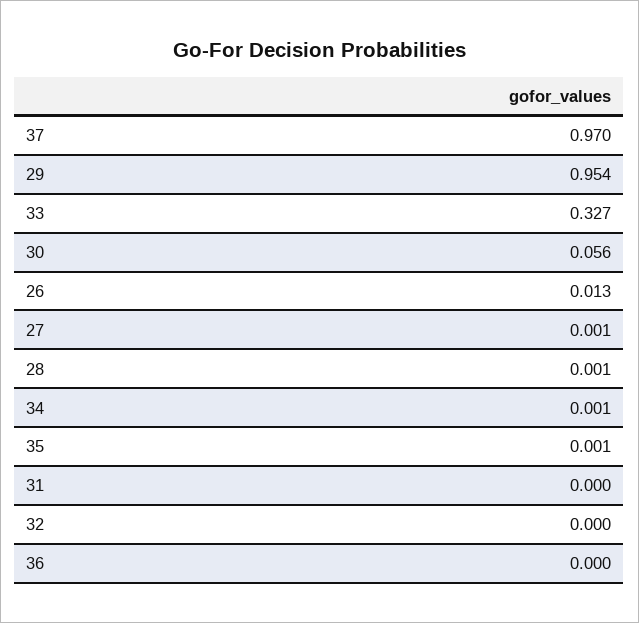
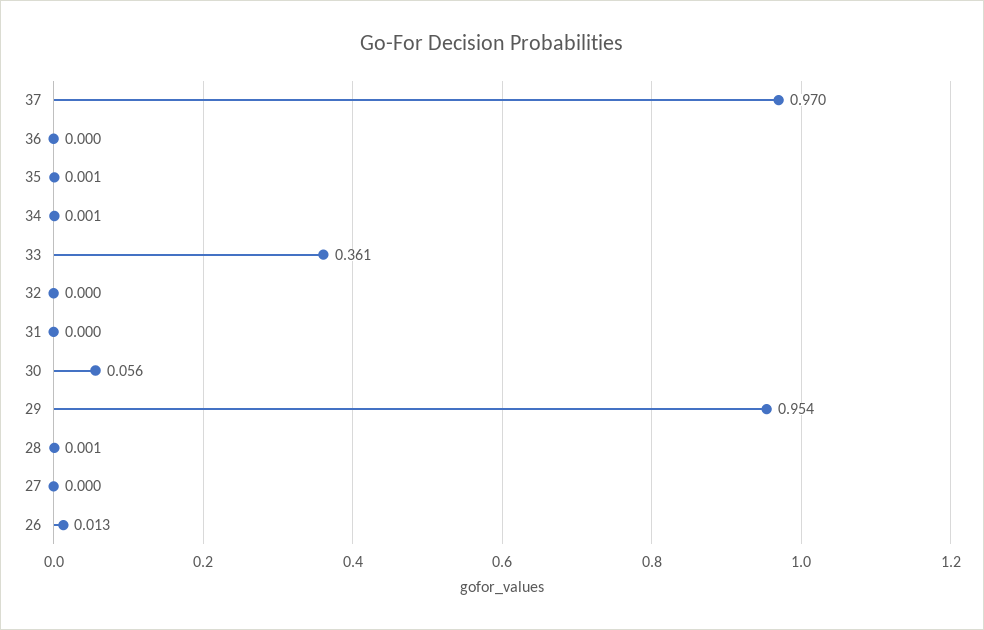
  {
    "37": 0.97,
    "29": 0.954,
-   "33": 0.327,
+   "33": 0.361,
    "30": 0.056,
    "26": 0.013,
-   "27": 0.001,
+   "27": 0,
    "28": 0.001,
    "34": 0.001,
    "35": 0.001,
    "31": 0,
    "32": 0,
    "36": 0
  }

